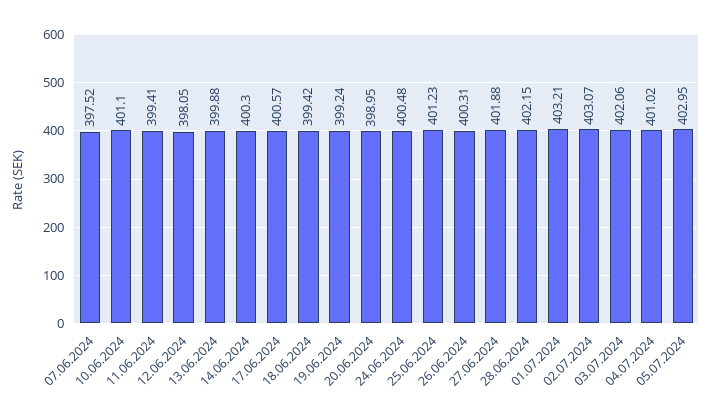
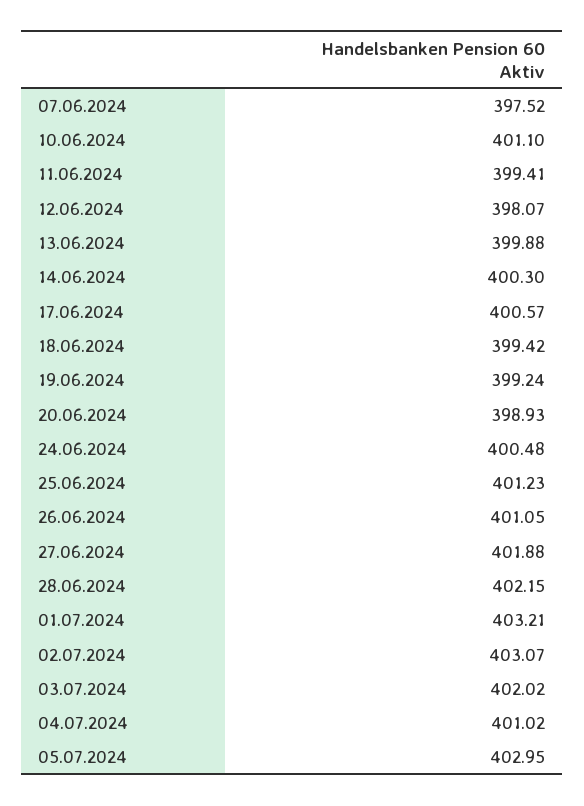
  {
    "07.06.2024": 397.52,
    "10.06.2024": 401.1,
    "11.06.2024": 399.41,
-   "12.06.2024": 398.05,
+   "12.06.2024": 398.07,
    "13.06.2024": 399.88,
    "14.06.2024": 400.3,
    "17.06.2024": 400.57,
    "18.06.2024": 399.42,
    "19.06.2024": 399.24,
-   "20.06.2024": 398.95,
+   "20.06.2024": 398.93,
    "24.06.2024": 400.48,
    "25.06.2024": 401.23,
-   "26.06.2024": 400.31,
+   "26.06.2024": 401.05,
    "27.06.2024": 401.88,
    "28.06.2024": 402.15,
    "01.07.2024": 403.21,
    "02.07.2024": 403.07,
-   "03.07.2024": 402.06,
+   "03.07.2024": 402.02,
    "04.07.2024": 401.02,
    "05.07.2024": 402.95
  }

